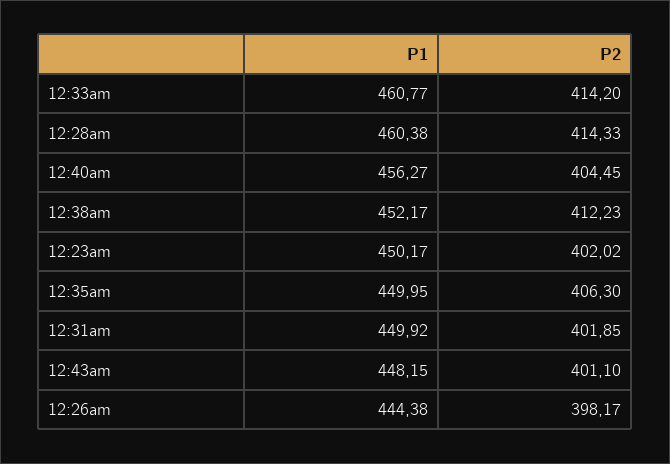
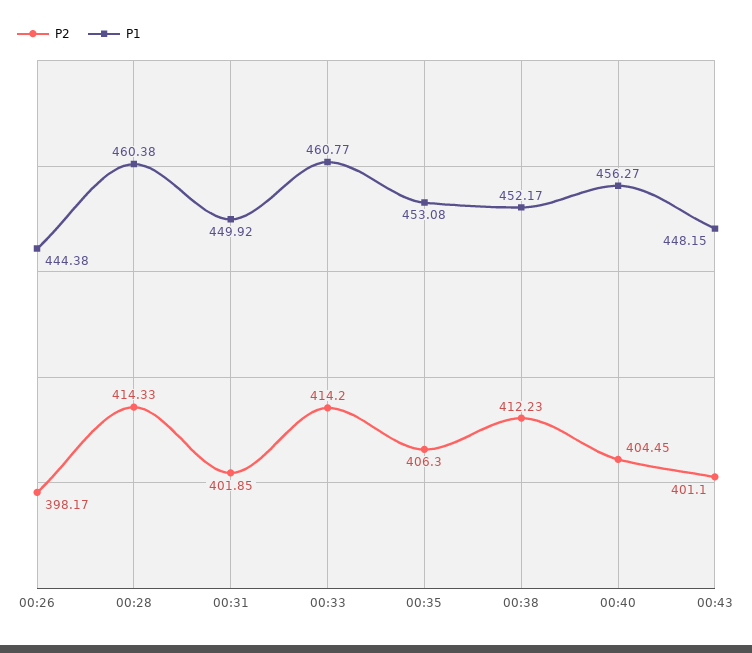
  {
    "P1": {
      "12:33am": 460.77,
      "12:28am": 460.38,
      "12:40am": 456.27,
      "12:38am": 452.17,
-     "12:23am": 450.17,
-     "12:35am": 449.95,
+     "12:35am": 453.08,
      "12:31am": 449.92,
      "12:43am": 448.15,
      "12:26am": 444.38
    },
    "P2": {
      "12:33am": 414.2,
      "12:28am": 414.33,
      "12:40am": 404.45,
      "12:38am": 412.23,
-     "12:23am": 402.02,
      "12:35am": 406.3,
      "12:31am": 401.85,
      "12:43am": 401.1,
      "12:26am": 398.17
    }
  }

